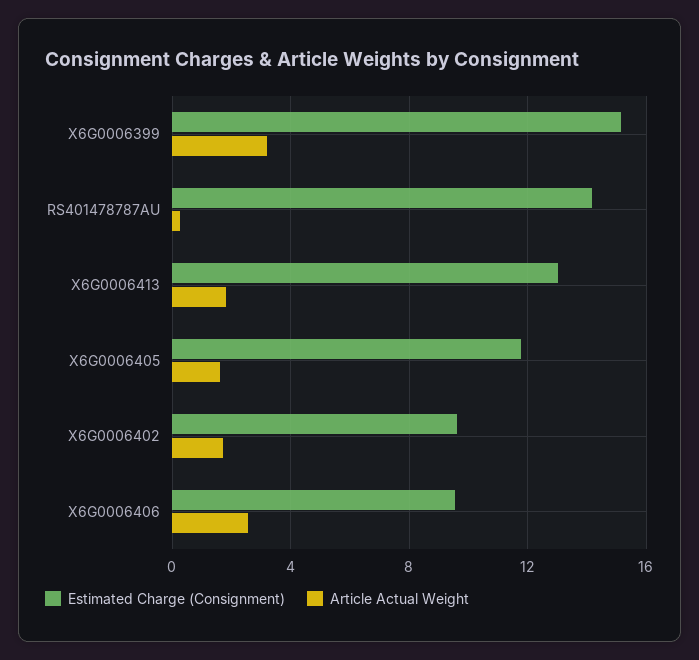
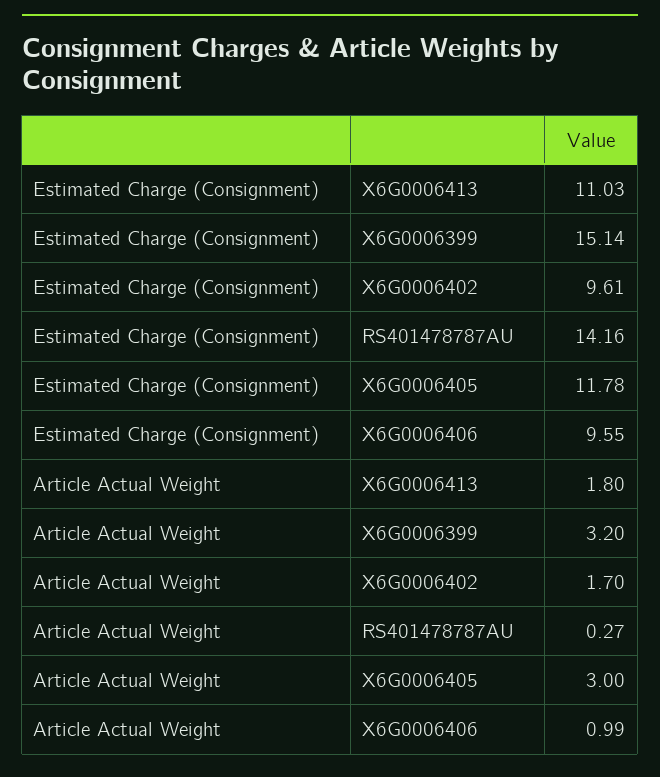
  {
    "Estimated Charge (Consignment)": {
      "X6G0006399": 15.14,
      "RS401478787AU": 14.16,
-     "X6G0006413": 13,
+     "X6G0006413": 11.03,
      "X6G0006405": 11.78,
      "X6G0006402": 9.61,
      "X6G0006406": 9.55
    },
    "Article Actual Weight": {
      "X6G0006399": 3.2,
      "RS401478787AU": 0.27,
      "X6G0006413": 1.8,
-     "X6G0006405": 1.5,
+     "X6G0006405": 3,
      "X6G0006402": 1.7,
-     "X6G0006406": 2.5
+     "X6G0006406": 0.99
    }
  }

